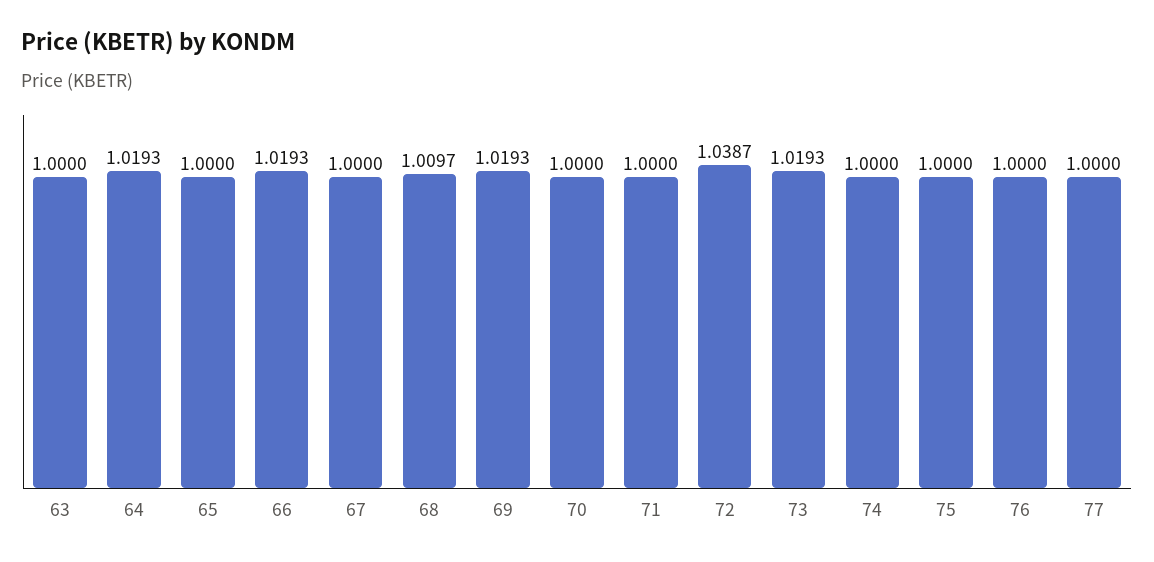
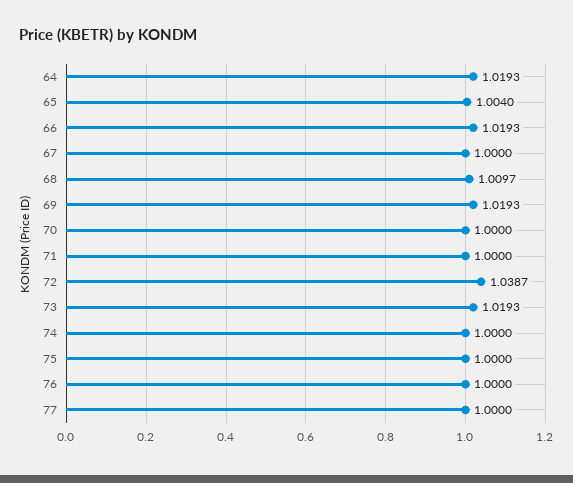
  {
-   "63": 1,
    "64": 1.0193,
-   "65": 1,
+   "65": 1.004,
    "66": 1.0193,
    "67": 1,
    "68": 1.0097,
    "69": 1.0193,
    "70": 1,
    "71": 1,
    "72": 1.0387,
    "73": 1.0193,
    "74": 1,
    "75": 1,
    "76": 1,
    "77": 1
  }

